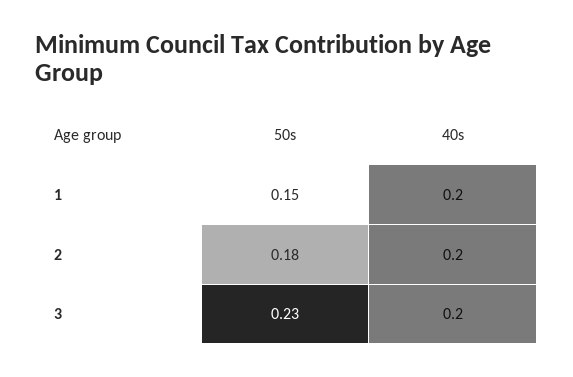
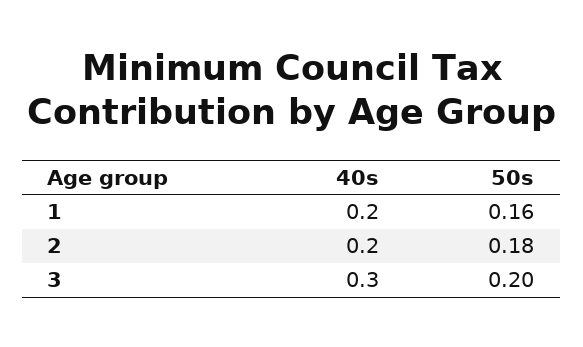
  {
    "50s": {
-     "1": 0.15,
+     "1": 0.16,
      "2": 0.18,
-     "3": 0.23
+     "3": 0.2
    },
    "40s": {
      "1": 0.2,
      "2": 0.2,
-     "3": 0.2
+     "3": 0.3
    }
  }

